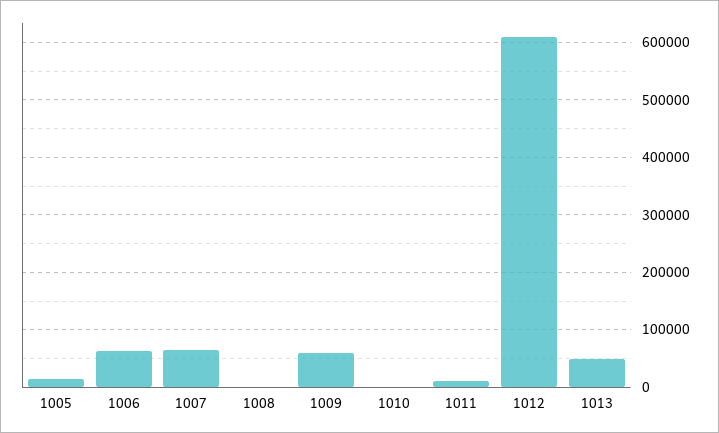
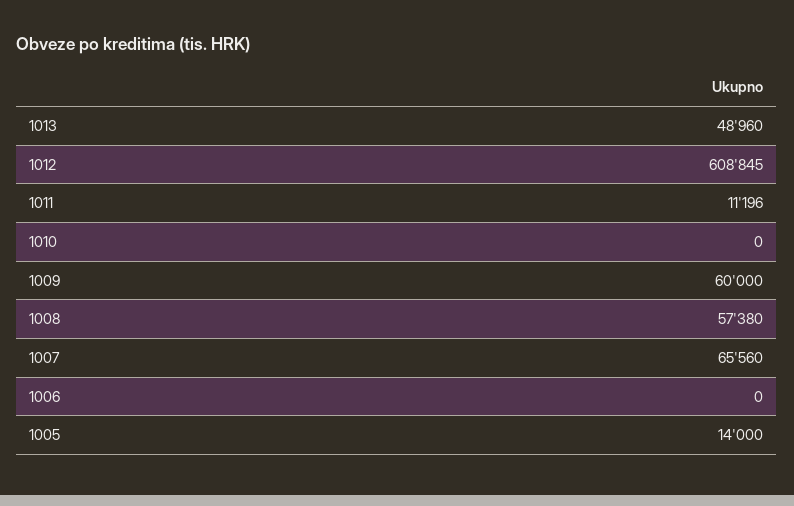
  {
    "1005": 14000,
-   "1006": 60000,
+   "1006": 0,
    "1007": 65560,
-   "1008": 0,
+   "1008": 57380,
    "1009": 60000,
    "1010": 0,
    "1011": 11196,
    "1012": 608845,
    "1013": 48960
  }

